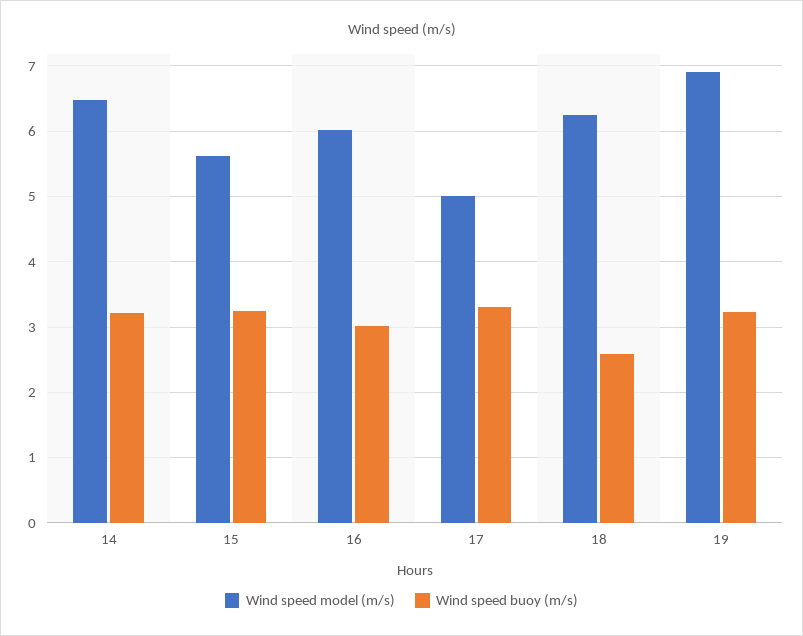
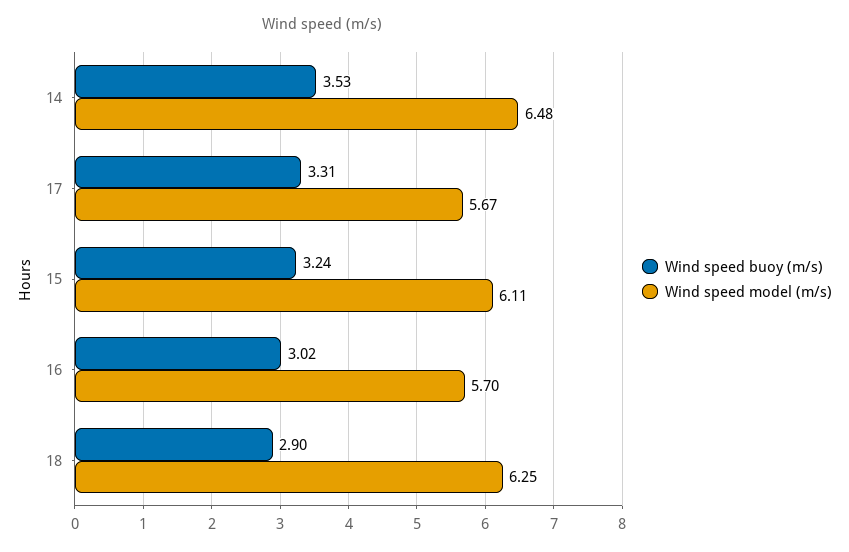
  {
    "Wind speed model (m/s)": {
      "14": 6.48,
-     "15": 5.6,
+     "15": 6.11,
-     "16": 6,
+     "16": 5.7,
-     "17": 5,
+     "17": 5.67,
-     "18": 6.25,
+     "18": 6.25
-     "19": 6.9
    },
    "Wind speed buoy (m/s)": {
-     "14": 3.2,
+     "14": 3.53,
      "15": 3.24,
      "16": 3.02,
      "17": 3.31,
-     "18": 2.6,
+     "18": 2.9
-     "19": 3.2
    }
  }

